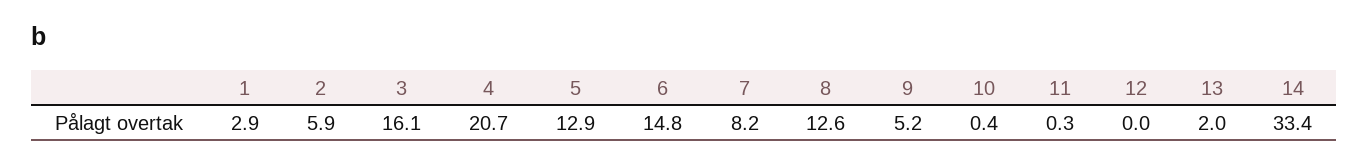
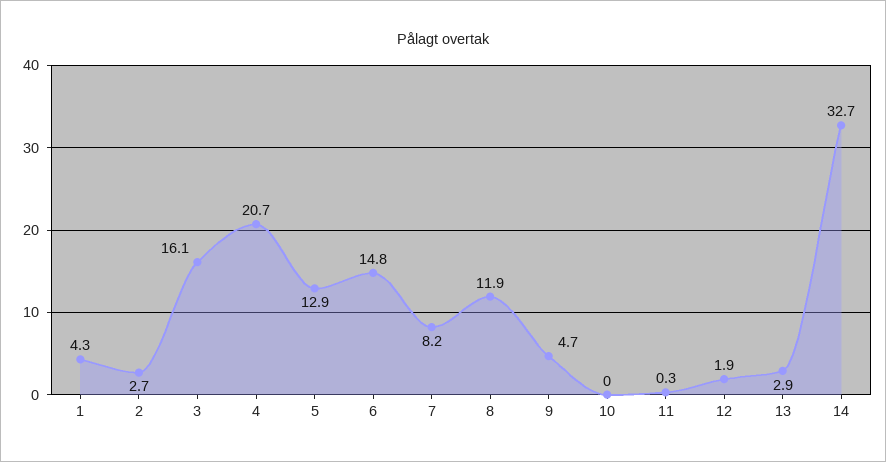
  {
-   "1": 2.9,
+   "1": 4.3,
-   "2": 5.9,
+   "2": 2.7,
    "3": 16.1,
    "4": 20.7,
    "5": 12.9,
    "6": 14.8,
    "7": 8.2,
-   "8": 12.6,
+   "8": 11.9,
-   "9": 5.2,
+   "9": 4.7,
-   "10": 0.4,
+   "10": 0,
    "11": 0.3,
-   "12": 0,
+   "12": 1.9,
-   "13": 2,
+   "13": 2.9,
-   "14": 33.4
+   "14": 32.7
  }

